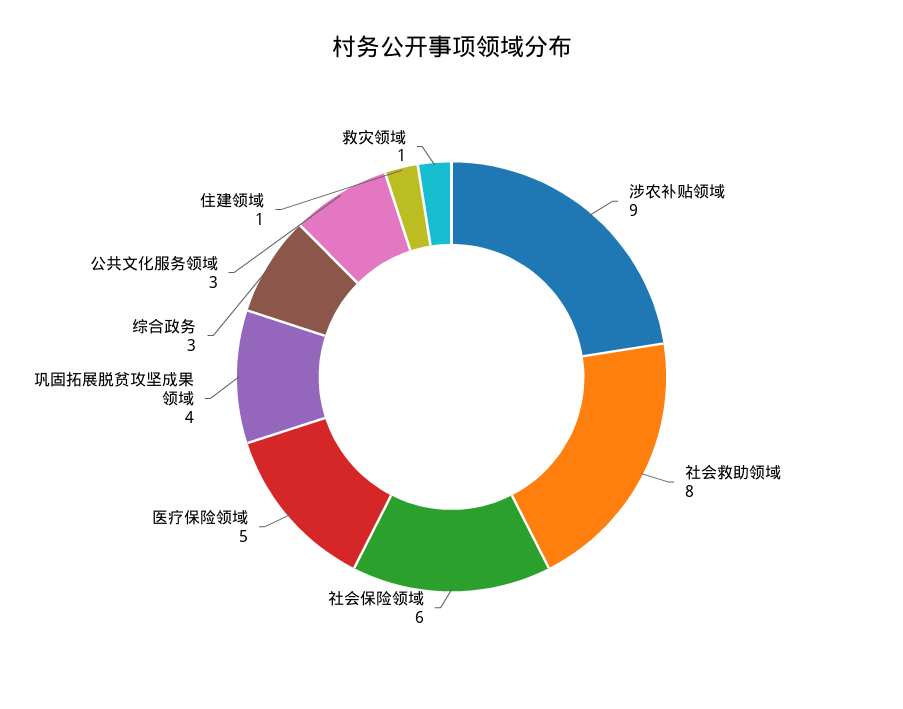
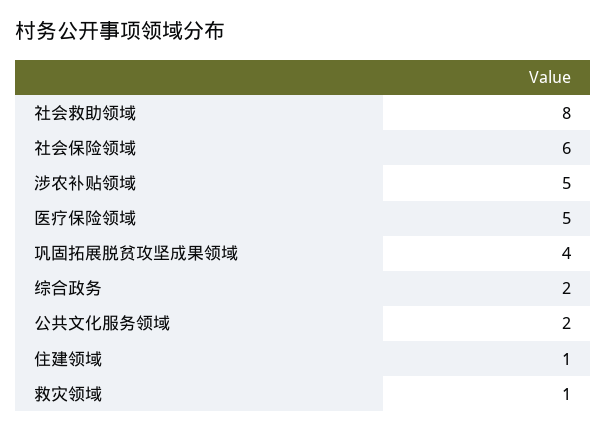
  {
-   "涉农补贴领域": 9,
+   "涉农补贴领域": 5,
    "社会救助领域": 8,
    "社会保险领域": 6,
    "医疗保险领域": 5,
    "巩固拓展脱贫攻坚成果领域": 4,
-   "综合政务": 3,
+   "综合政务": 2,
-   "公共文化服务领域": 3,
+   "公共文化服务领域": 2,
    "住建领域": 1,
    "救灾领域": 1
  }

